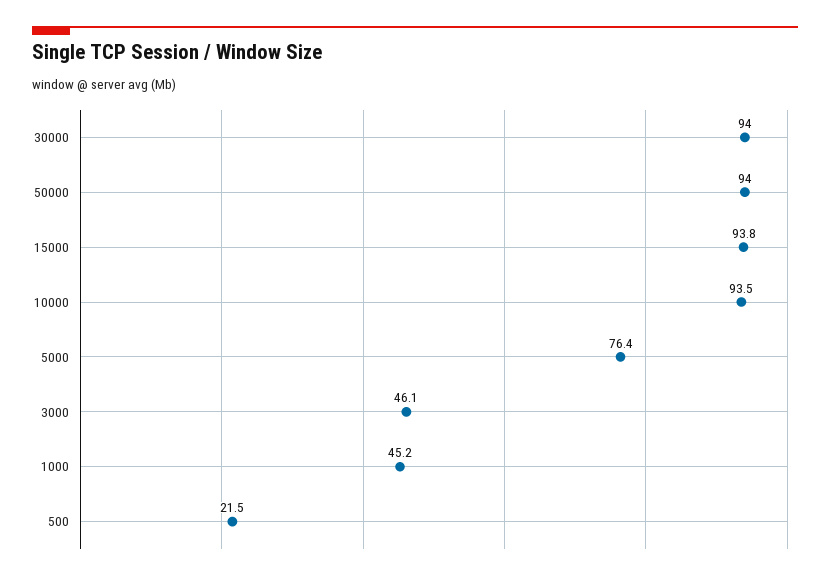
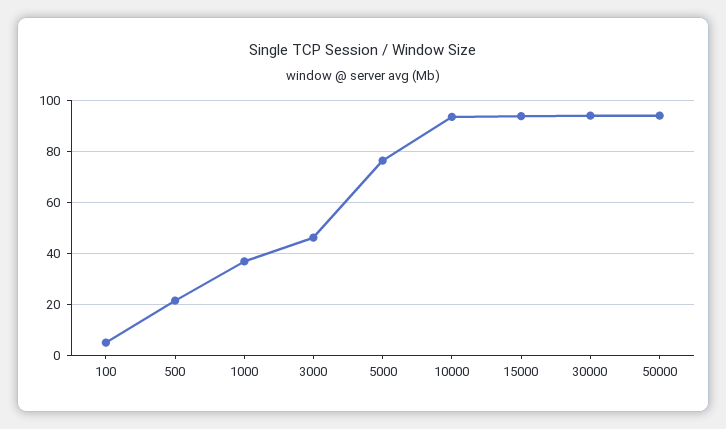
  {
    "30000": 94,
    "50000": 94,
    "15000": 93.8,
    "10000": 93.5,
    "5000": 76.4,
    "3000": 46.1,
-   "1000": 45.2,
+   "1000": 37.5,
-   "500": 21.5
+   "500": 21.5,
+   "100": 5
  }

